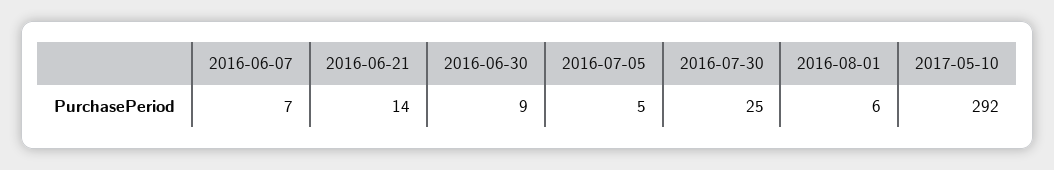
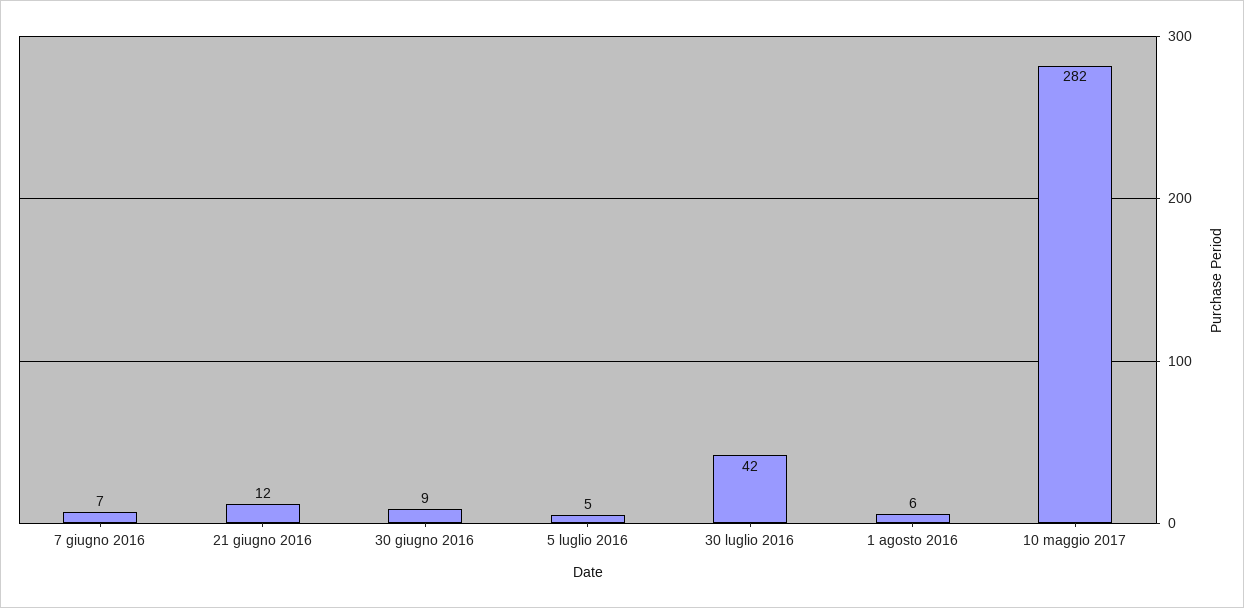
  {
    "2016-06-07": 7,
-   "2016-06-21": 14,
+   "2016-06-21": 12,
    "2016-06-30": 9,
    "2016-07-05": 5,
-   "2016-07-30": 25,
+   "2016-07-30": 42,
    "2016-08-01": 6,
-   "2017-05-10": 292
+   "2017-05-10": 282
  }

